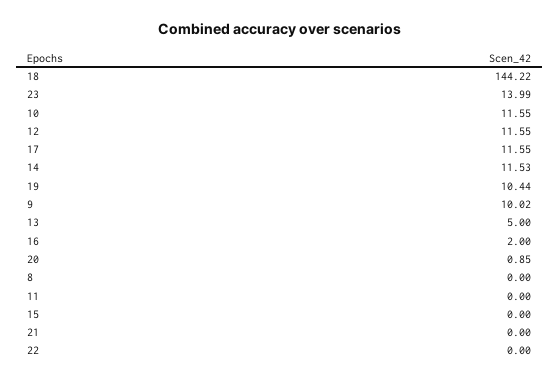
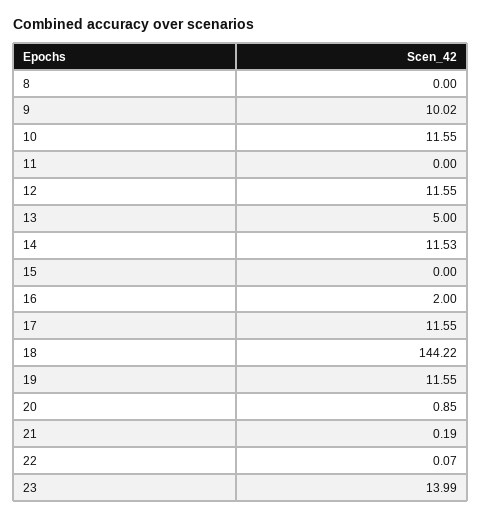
  {
    "18": 144.22,
    "23": 13.99,
    "10": 11.55,
    "12": 11.55,
    "17": 11.55,
    "14": 11.53,
-   "19": 10.44,
+   "19": 11.55,
    "9": 10.02,
    "13": 5,
    "16": 2,
    "20": 0.85,
    "8": 0,
    "11": 0,
    "15": 0,
-   "21": 0,
+   "21": 0.19,
-   "22": 0
+   "22": 0.07
  }

